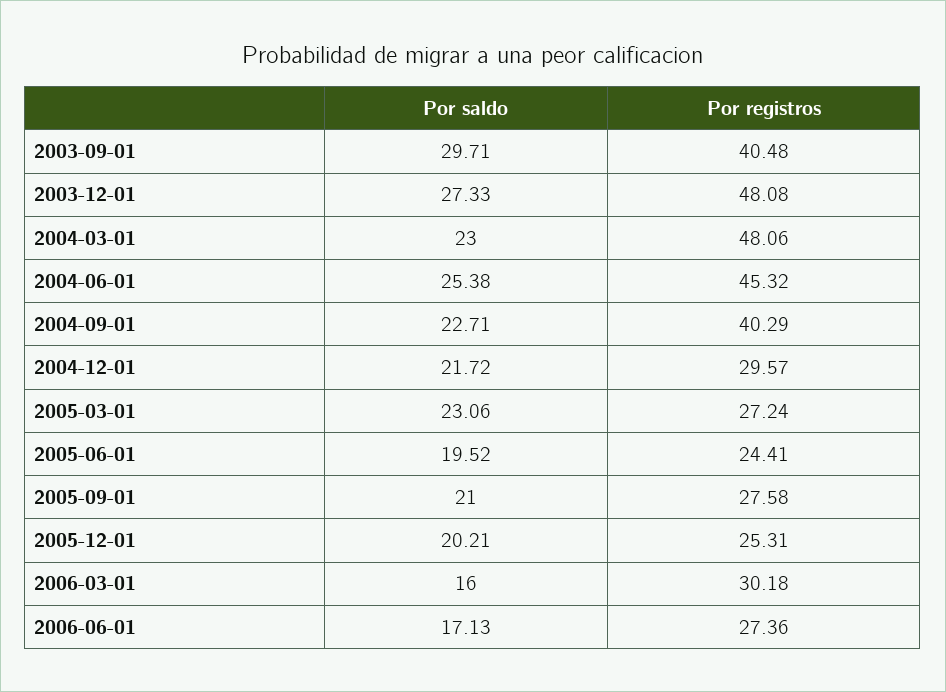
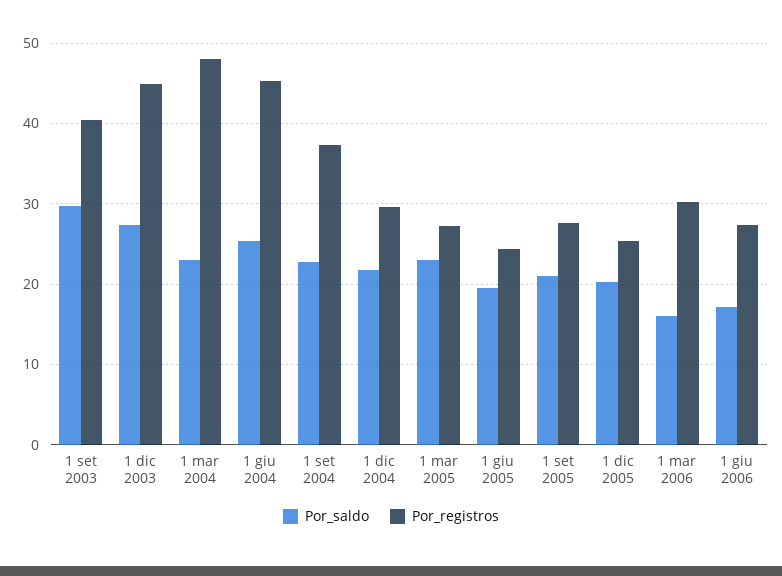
  {
    "Por saldo": {
      "2003-09-01": 29.71,
      "2003-12-01": 27.33,
      "2004-03-01": 23,
      "2004-06-01": 25.38,
      "2004-09-01": 22.71,
      "2004-12-01": 21.72,
      "2005-03-01": 23.06,
      "2005-06-01": 19.52,
      "2005-09-01": 21,
      "2005-12-01": 20.21,
      "2006-03-01": 16,
      "2006-06-01": 17.13
    },
    "Por registros": {
      "2003-09-01": 40.48,
-     "2003-12-01": 48.08,
+     "2003-12-01": 45,
      "2004-03-01": 48.06,
      "2004-06-01": 45.32,
-     "2004-09-01": 40.29,
+     "2004-09-01": 37,
      "2004-12-01": 29.57,
      "2005-03-01": 27.24,
      "2005-06-01": 24.41,
      "2005-09-01": 27.58,
      "2005-12-01": 25.31,
      "2006-03-01": 30.18,
      "2006-06-01": 27.36
    }
  }

